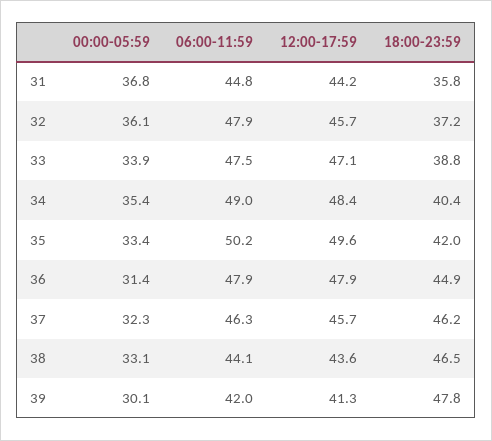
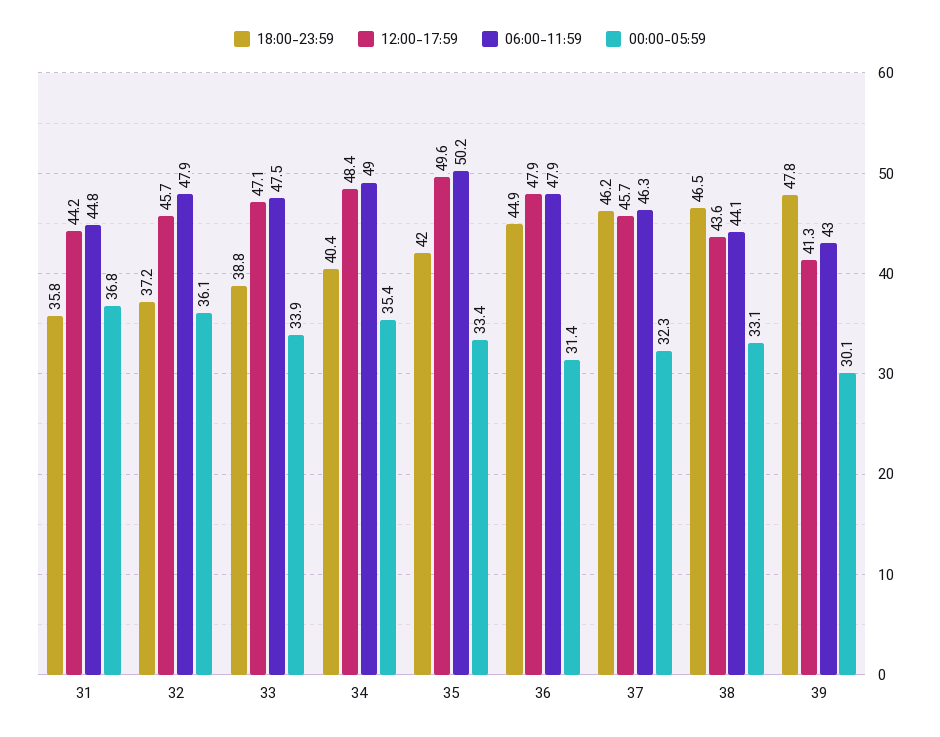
  {
    "00:00-05:59": {
      "31": 36.8,
      "32": 36.1,
      "33": 33.9,
      "34": 35.4,
      "35": 33.4,
      "36": 31.4,
      "37": 32.3,
      "38": 33.1,
      "39": 30.1
    },
    "06:00-11:59": {
      "31": 44.8,
      "32": 47.9,
      "33": 47.5,
      "34": 49,
      "35": 50.2,
      "36": 47.9,
      "37": 46.3,
      "38": 44.1,
-     "39": 42
+     "39": 43
    },
    "12:00-17:59": {
      "31": 44.2,
      "32": 45.7,
      "33": 47.1,
      "34": 48.4,
      "35": 49.6,
      "36": 47.9,
      "37": 45.7,
      "38": 43.6,
      "39": 41.3
    },
    "18:00-23:59": {
      "31": 35.8,
      "32": 37.2,
      "33": 38.8,
      "34": 40.4,
      "35": 42,
      "36": 44.9,
      "37": 46.2,
      "38": 46.5,
      "39": 47.8
    }
  }

